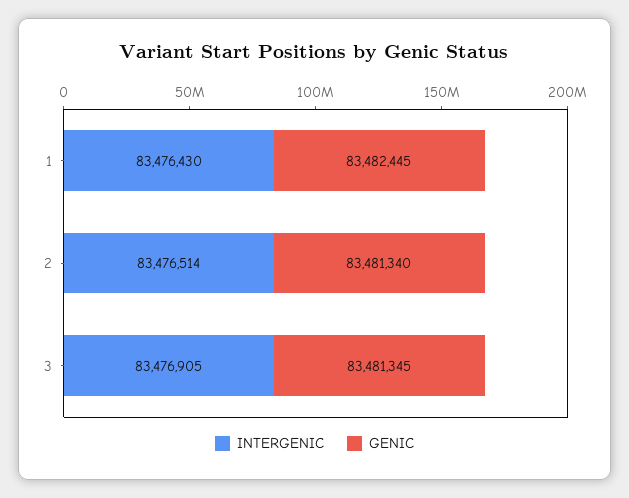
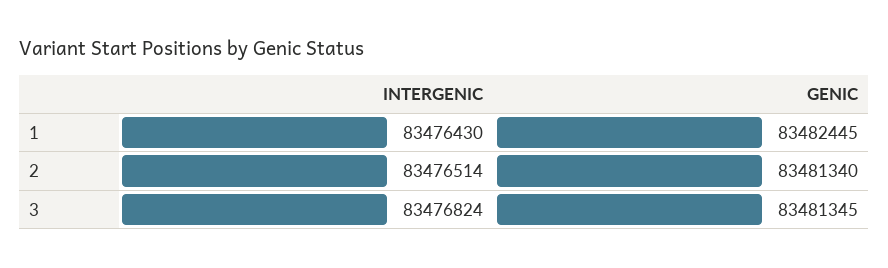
  {
    "INTERGENIC": {
      "1": 83476430,
      "2": 83476514,
-     "3": 83476905
+     "3": 83476824
    },
    "GENIC": {
      "1": 83482445,
      "2": 83481340,
      "3": 83481345
    }
  }

